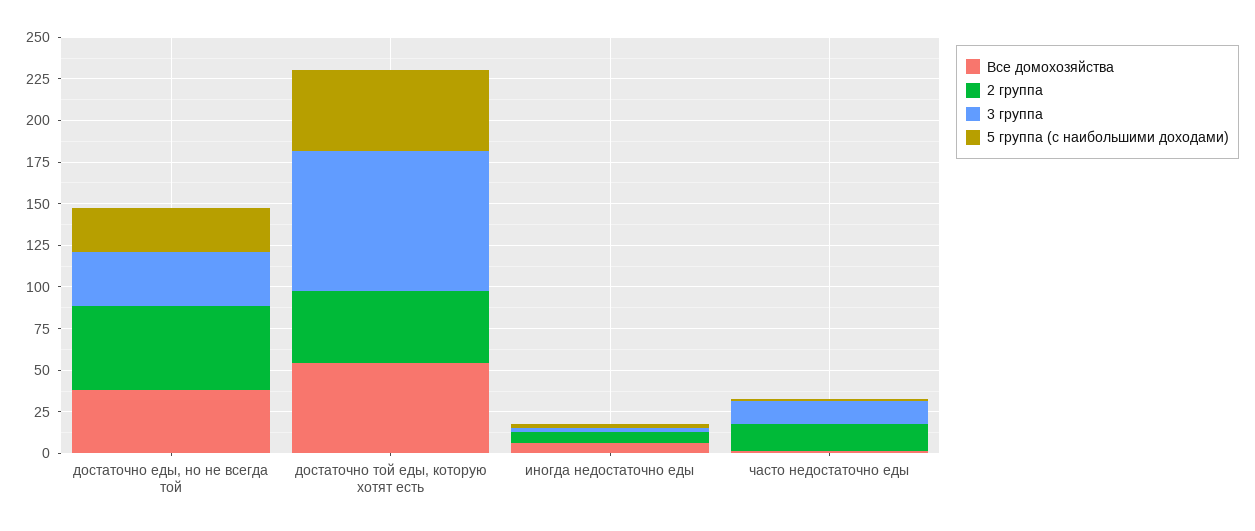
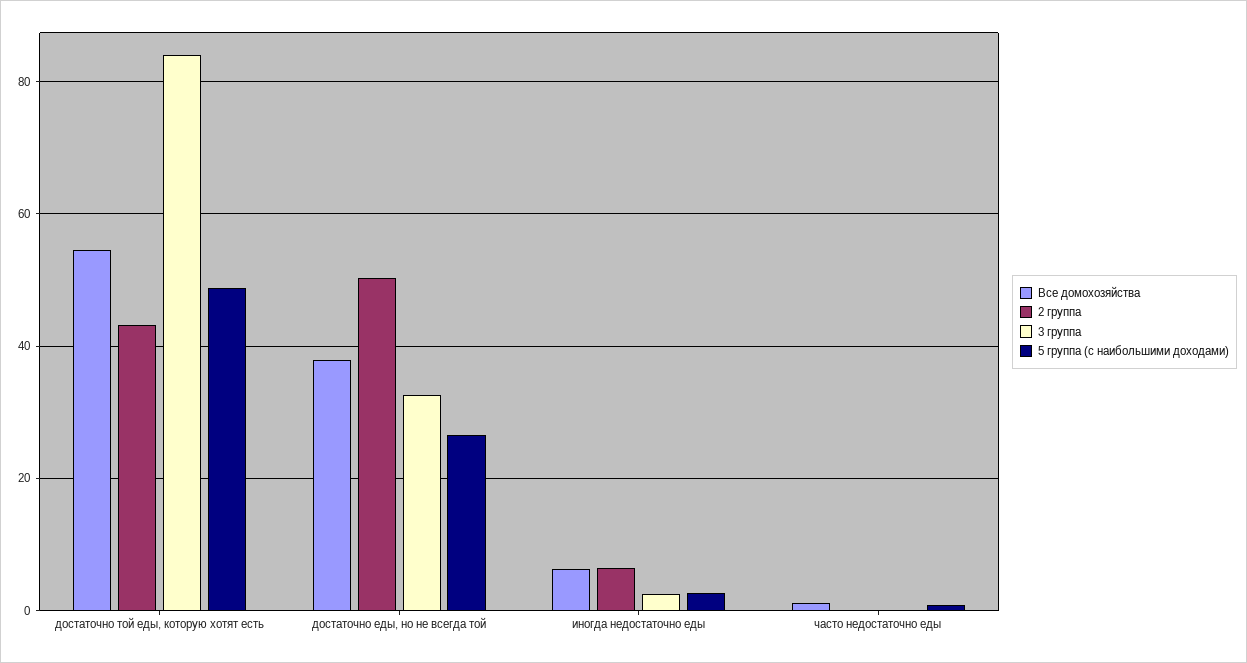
  {
    "Все домохозяйства": {
      "достаточно еды, но не всегда той": 38,
      "достаточно той еды, которую хотят есть": 54,
      "иногда недостаточно еды": 6,
      "часто недостаточно еды": 2
    },
    "2 группа": {
      "достаточно еды, но не всегда той": 50,
      "достаточно той еды, которую хотят есть": 44,
      "иногда недостаточно еды": 6,
-     "часто недостаточно еды": 15
+     "часто недостаточно еды": 0
    },
    "3 группа": {
      "достаточно еды, но не всегда той": 32,
      "достаточно той еды, которую хотят есть": 84,
      "иногда недостаточно еды": 2,
-     "часто недостаточно еды": 15
+     "часто недостаточно еды": 0
    },
    "5 группа (с наибольшими доходами)": {
      "достаточно еды, но не всегда той": 26,
      "достаточно той еды, которую хотят есть": 48,
      "иногда недостаточно еды": 2,
      "часто недостаточно еды": 0
    }
  }

